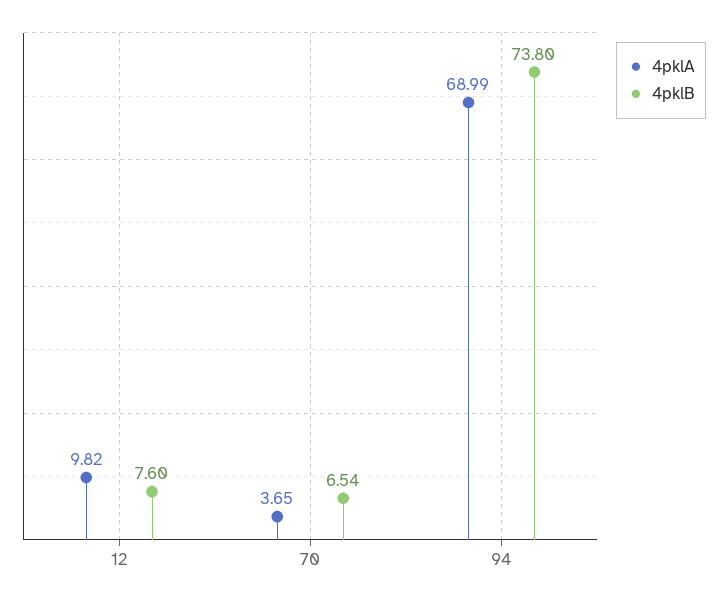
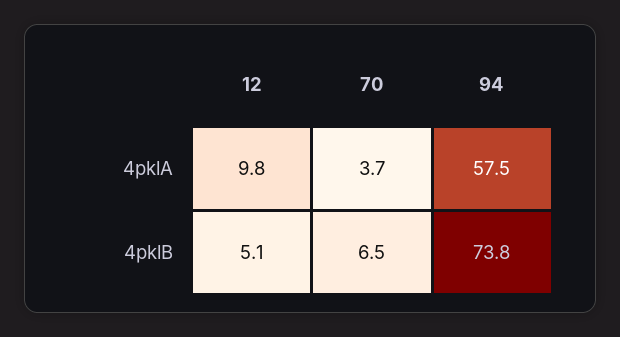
  {
    "4pklA": {
      "12": 9.82,
      "70": 3.65,
-     "94": 68.99
+     "94": 57.5
    },
    "4pklB": {
-     "12": 7.6,
+     "12": 5.1,
      "70": 6.54,
      "94": 73.8
    }
  }

